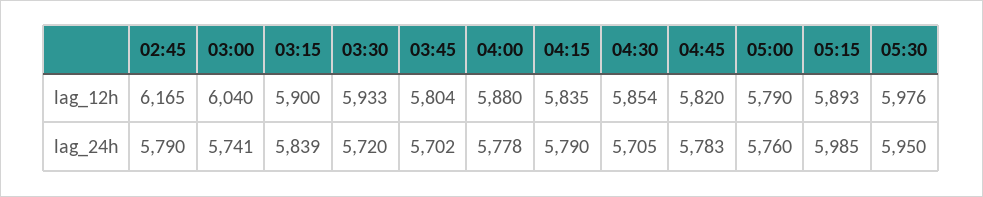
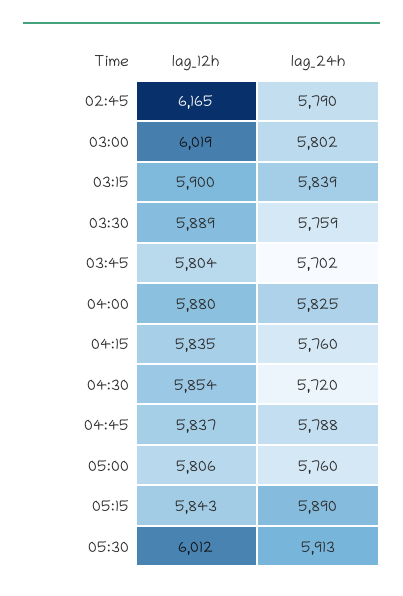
  {
    "02:45": {
      "lag_12h": 6165,
      "lag_24h": 5790
    },
    "03:00": {
-     "lag_12h": 6040,
+     "lag_12h": 6019,
-     "lag_24h": 5741
+     "lag_24h": 5802
    },
    "03:15": {
      "lag_12h": 5900,
      "lag_24h": 5839
    },
    "03:30": {
-     "lag_12h": 5933,
+     "lag_12h": 5889,
-     "lag_24h": 5720
+     "lag_24h": 5759
    },
    "03:45": {
      "lag_12h": 5804,
      "lag_24h": 5702
    },
    "04:00": {
      "lag_12h": 5880,
-     "lag_24h": 5778
+     "lag_24h": 5825
    },
    "04:15": {
      "lag_12h": 5835,
-     "lag_24h": 5790
+     "lag_24h": 5760
    },
    "04:30": {
      "lag_12h": 5854,
-     "lag_24h": 5705
+     "lag_24h": 5720
    },
    "04:45": {
-     "lag_12h": 5820,
+     "lag_12h": 5837,
-     "lag_24h": 5783
+     "lag_24h": 5788
    },
    "05:00": {
-     "lag_12h": 5790,
+     "lag_12h": 5806,
      "lag_24h": 5760
    },
    "05:15": {
-     "lag_12h": 5893,
+     "lag_12h": 5843,
-     "lag_24h": 5985
+     "lag_24h": 5890
    },
    "05:30": {
-     "lag_12h": 5976,
+     "lag_12h": 6012,
-     "lag_24h": 5950
+     "lag_24h": 5913
    }
  }

